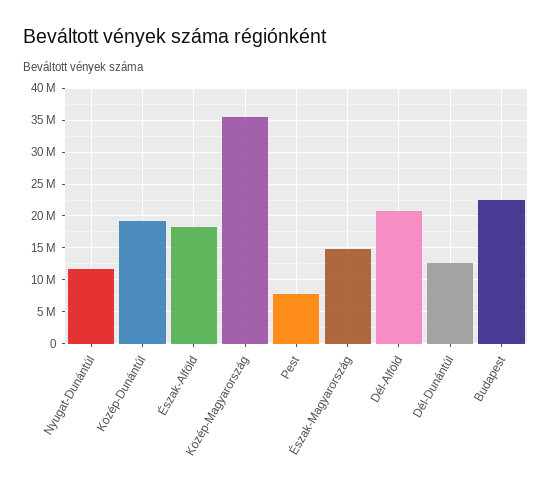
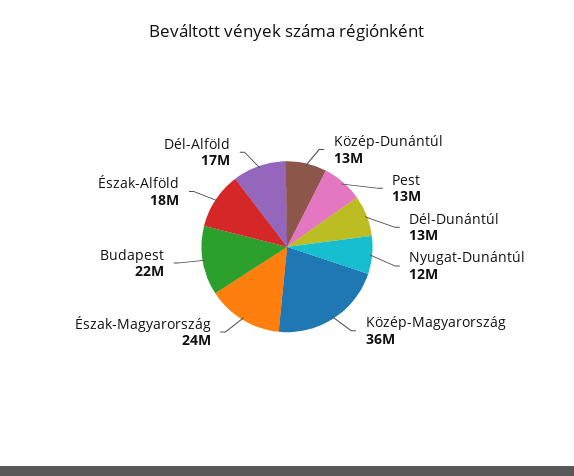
  {
    "Nyugat-Dunántúl": 12000000,
-   "Közép-Dunántúl": 19000000,
+   "Közép-Dunántúl": 13000000,
    "Észak-Alföld": 18000000,
    "Közép-Magyarország": 36000000,
-   "Pest": 8000000,
+   "Pest": 13000000,
-   "Észak-Magyarország": 15000000,
+   "Észak-Magyarország": 24000000,
-   "Dél-Alföld": 21000000,
+   "Dél-Alföld": 17000000,
    "Dél-Dunántúl": 13000000,
    "Budapest": 22000000
  }

